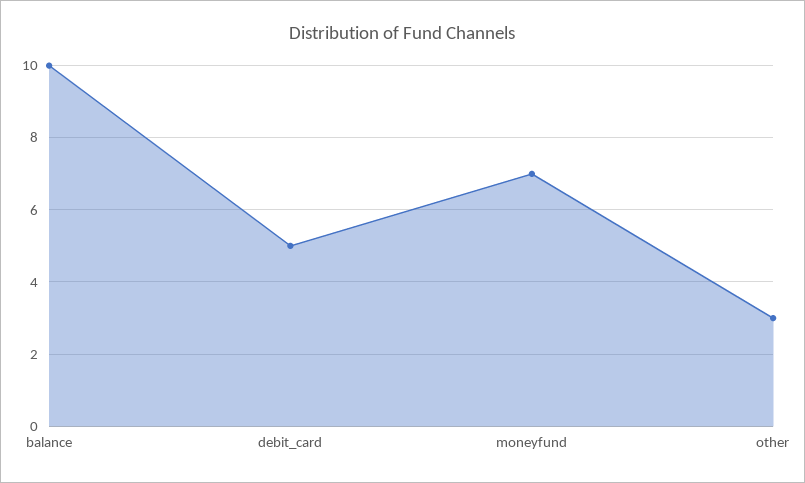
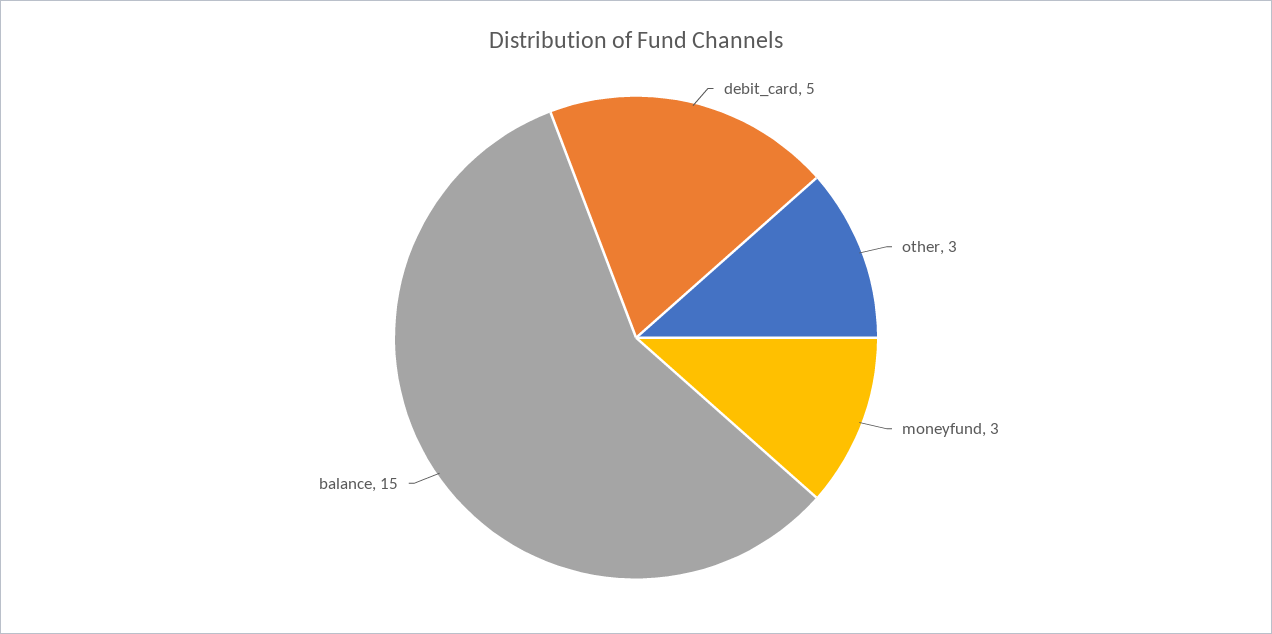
  {
-   "balance": 10,
+   "balance": 15,
    "debit_card": 5,
-   "moneyfund": 7,
+   "moneyfund": 3,
    "other": 3
  }

